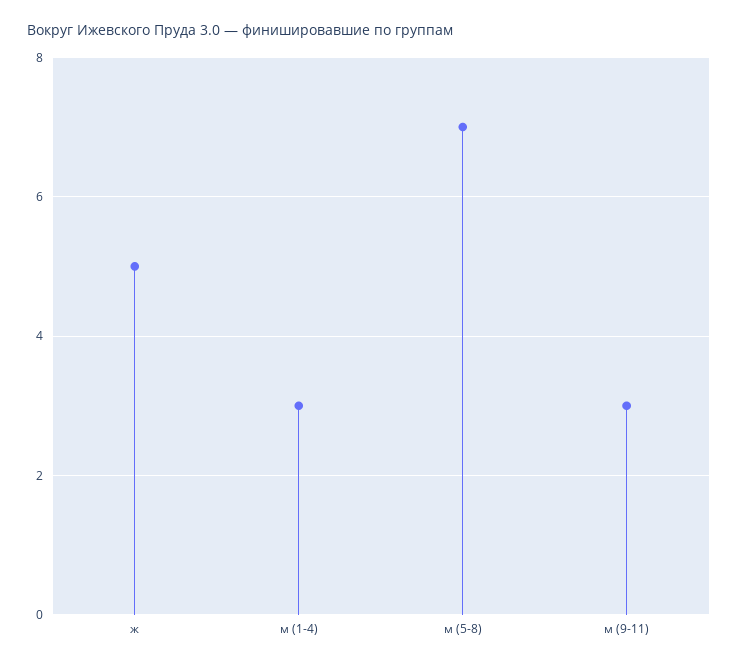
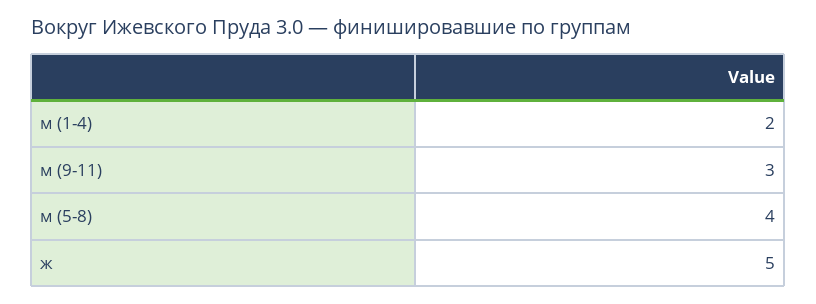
  {
    "ж": 5,
-   "м (1-4)": 3,
+   "м (1-4)": 2,
-   "м (5-8)": 7,
+   "м (5-8)": 4,
    "м (9-11)": 3
  }

